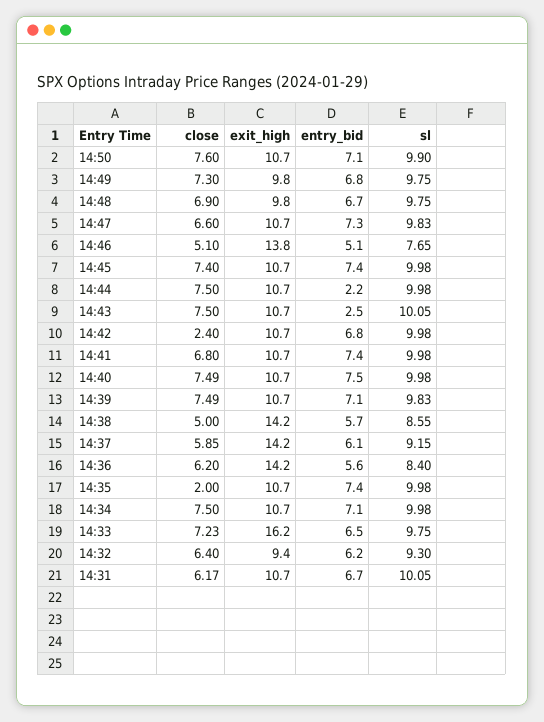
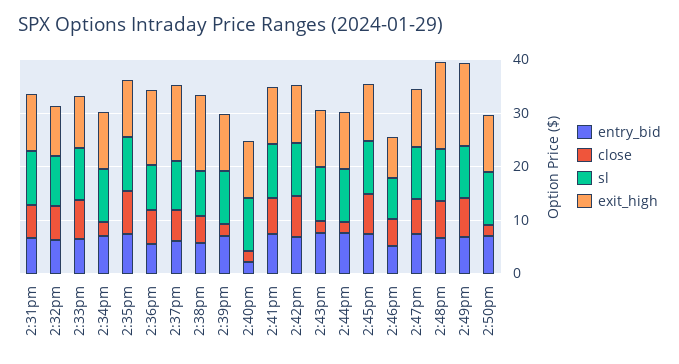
  {
    "close": {
-     "14:50": 7.6,
+     "14:50": 2,
      "14:49": 7.3,
      "14:48": 6.9,
      "14:47": 6.6,
      "14:46": 5.1,
      "14:45": 7.4,
-     "14:44": 7.5,
+     "14:44": 2,
-     "14:43": 7.5,
+     "14:43": 2,
-     "14:42": 2.4,
+     "14:42": 8,
      "14:41": 6.8,
-     "14:40": 7.49,
+     "14:40": 2,
-     "14:39": 7.49,
+     "14:39": 2,
      "14:38": 5,
      "14:37": 5.85,
      "14:36": 6.2,
-     "14:35": 2,
+     "14:35": 8,
-     "14:34": 7.5,
+     "14:34": 2,
      "14:33": 7.23,
      "14:32": 6.4,
      "14:31": 6.17
    },
    "exit_high": {
      "14:50": 10.7,
-     "14:49": 9.8,
+     "14:49": 16,
-     "14:48": 9.8,
+     "14:48": 16,
      "14:47": 10.7,
-     "14:46": 13.8,
+     "14:46": 8,
      "14:45": 10.7,
      "14:44": 10.7,
      "14:43": 10.7,
      "14:42": 10.7,
      "14:41": 10.7,
      "14:40": 10.7,
      "14:39": 10.7,
      "14:38": 14.2,
      "14:37": 14.2,
      "14:36": 14.2,
      "14:35": 10.7,
      "14:34": 10.7,
-     "14:33": 16.2,
+     "14:33": 10,
      "14:32": 9.4,
      "14:31": 10.7
    },
    "entry_bid": {
      "14:50": 7.1,
      "14:49": 6.8,
      "14:48": 6.7,
      "14:47": 7.3,
      "14:46": 5.1,
      "14:45": 7.4,
-     "14:44": 2.2,
+     "14:44": 8,
-     "14:43": 2.5,
+     "14:43": 8,
      "14:42": 6.8,
      "14:41": 7.4,
-     "14:40": 7.5,
+     "14:40": 2,
      "14:39": 7.1,
      "14:38": 5.7,
      "14:37": 6.1,
      "14:36": 5.6,
      "14:35": 7.4,
      "14:34": 7.1,
      "14:33": 6.5,
      "14:32": 6.2,
      "14:31": 6.7
    },
    "sl": {
      "14:50": 9.9,
      "14:49": 9.75,
      "14:48": 9.75,
      "14:47": 9.83,
      "14:46": 7.65,
      "14:45": 9.98,
      "14:44": 9.98,
      "14:43": 10.05,
      "14:42": 9.98,
      "14:41": 9.98,
      "14:40": 9.98,
      "14:39": 9.83,
      "14:38": 8.55,
      "14:37": 9.15,
      "14:36": 8.4,
      "14:35": 9.98,
      "14:34": 9.98,
      "14:33": 9.75,
      "14:32": 9.3,
      "14:31": 10.05
    }
  }

